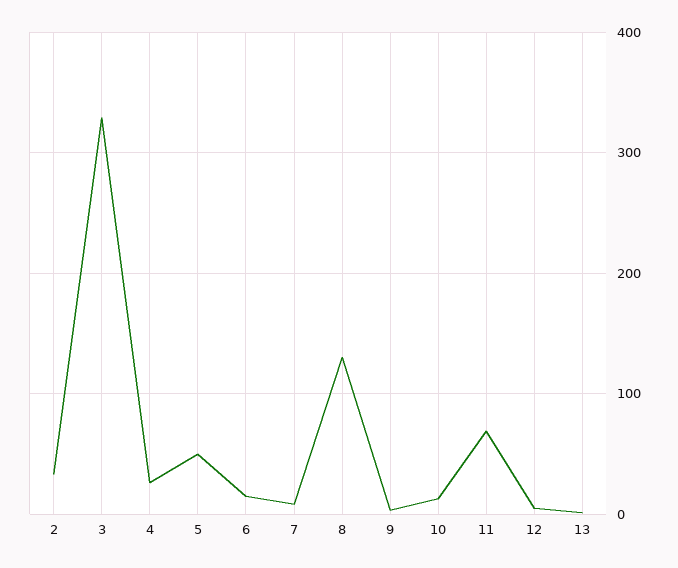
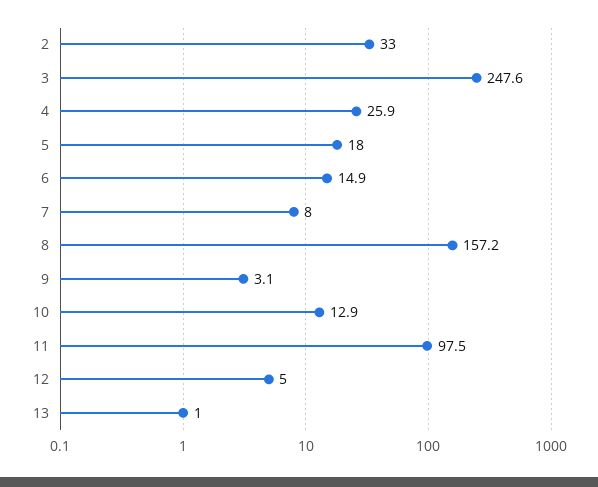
  {
    "2": 33,
-   "3": 330,
+   "3": 247.6,
    "4": 25.9,
-   "5": 50,
+   "5": 18,
    "6": 14.9,
    "7": 8,
-   "8": 130,
+   "8": 157.2,
    "9": 3.1,
    "10": 12.9,
-   "11": 70,
+   "11": 97.5,
    "12": 5,
    "13": 1
  }

